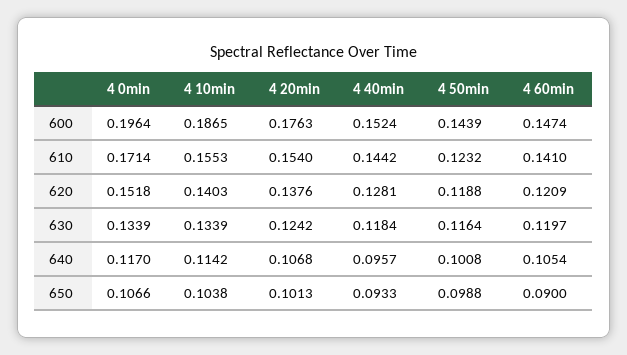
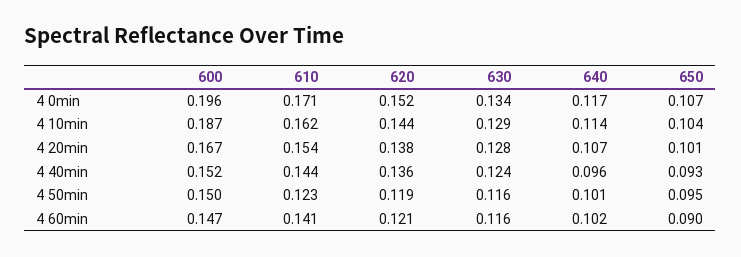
  {
    "4 0min": {
      "600": 0.1964,
      "610": 0.1714,
      "620": 0.1518,
      "630": 0.1339,
      "640": 0.117,
      "650": 0.1066
    },
    "4 10min": {
      "600": 0.1865,
-     "610": 0.1553,
+     "610": 0.162,
-     "620": 0.1403,
+     "620": 0.144,
-     "630": 0.1339,
+     "630": 0.129,
      "640": 0.1142,
      "650": 0.1038
    },
    "4 20min": {
-     "600": 0.1763,
+     "600": 0.167,
      "610": 0.154,
      "620": 0.1376,
-     "630": 0.1242,
+     "630": 0.128,
      "640": 0.1068,
      "650": 0.1013
    },
    "4 40min": {
      "600": 0.1524,
      "610": 0.1442,
-     "620": 0.1281,
+     "620": 0.136,
-     "630": 0.1184,
+     "630": 0.124,
      "640": 0.0957,
      "650": 0.0933
    },
    "4 50min": {
-     "600": 0.1439,
+     "600": 0.15,
      "610": 0.1232,
      "620": 0.1188,
      "630": 0.1164,
      "640": 0.1008,
-     "650": 0.0988
+     "650": 0.095
    },
    "4 60min": {
      "600": 0.1474,
      "610": 0.141,
      "620": 0.1209,
-     "630": 0.1197,
+     "630": 0.116,
-     "640": 0.1054,
+     "640": 0.102,
      "650": 0.09
    }
  }

